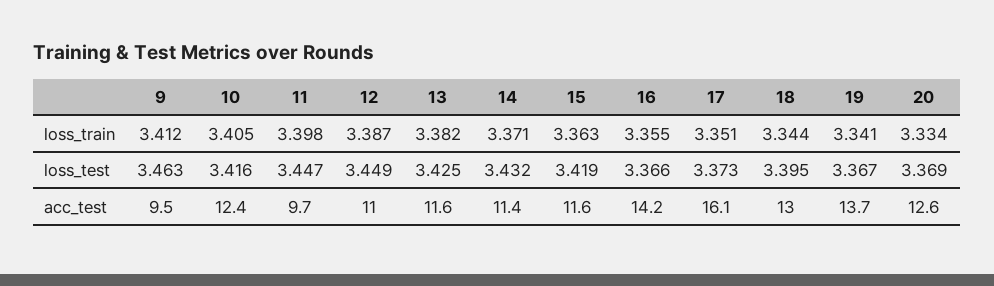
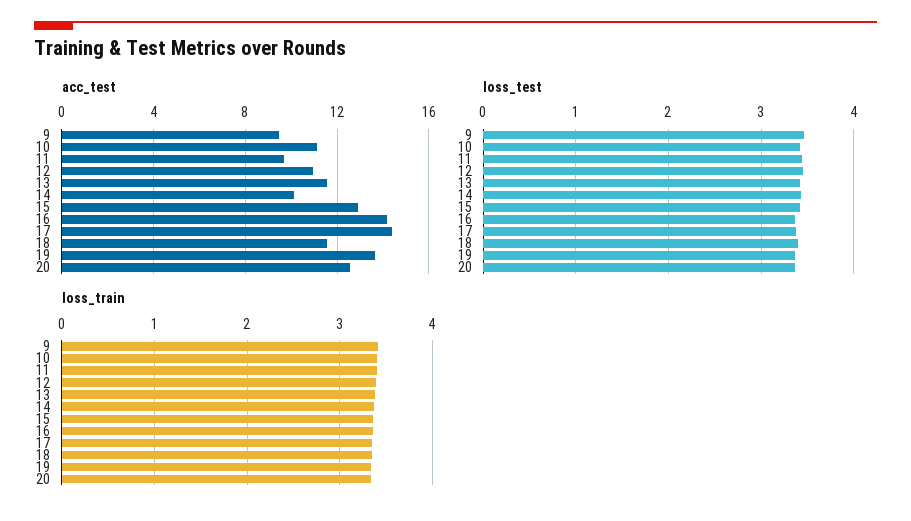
  {
    "loss_train": {
      "9": 3.412,
      "10": 3.405,
      "11": 3.398,
      "12": 3.387,
      "13": 3.382,
      "14": 3.371,
      "15": 3.363,
      "16": 3.355,
      "17": 3.351,
      "18": 3.344,
      "19": 3.341,
      "20": 3.334
    },
    "loss_test": {
      "9": 3.463,
      "10": 3.416,
      "11": 3.447,
      "12": 3.449,
      "13": 3.425,
      "14": 3.432,
      "15": 3.419,
      "16": 3.366,
      "17": 3.373,
      "18": 3.395,
      "19": 3.367,
      "20": 3.369
    },
    "acc_test": {
      "9": 9.5,
-     "10": 12.4,
+     "10": 11,
      "11": 9.7,
      "12": 11,
      "13": 11.6,
-     "14": 11.4,
+     "14": 10,
-     "15": 11.6,
+     "15": 13,
      "16": 14.2,
-     "17": 16.1,
+     "17": 14.5,
-     "18": 13,
+     "18": 11.5,
      "19": 13.7,
      "20": 12.6
    }
  }

